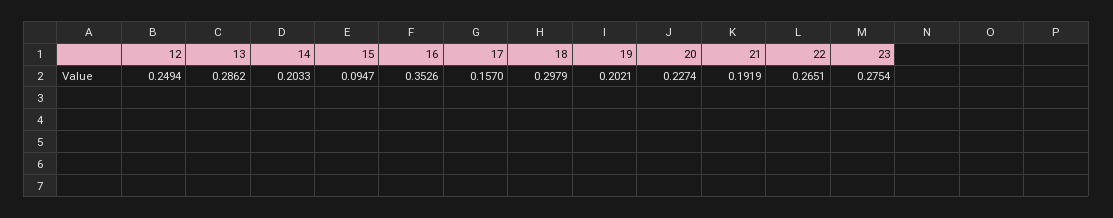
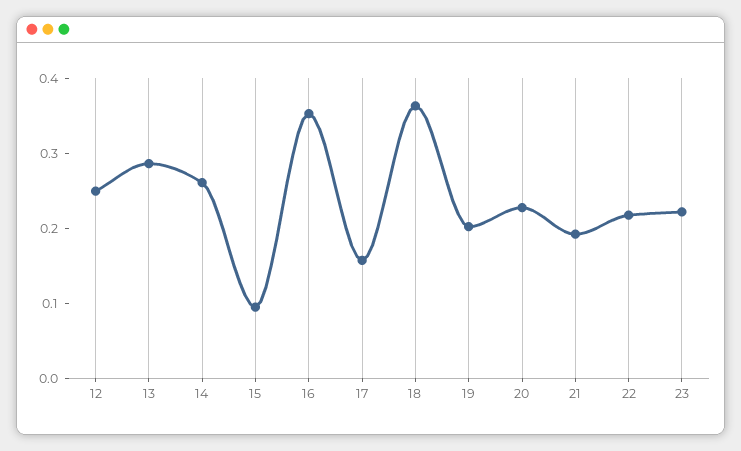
  {
    "12": 0.2494,
    "13": 0.2862,
-   "14": 0.2033,
+   "14": 0.26,
    "15": 0.0947,
    "16": 0.3526,
    "17": 0.157,
-   "18": 0.2979,
+   "18": 0.36,
    "19": 0.2021,
    "20": 0.2274,
    "21": 0.1919,
-   "22": 0.2651,
+   "22": 0.22,
-   "23": 0.2754
+   "23": 0.22
  }

